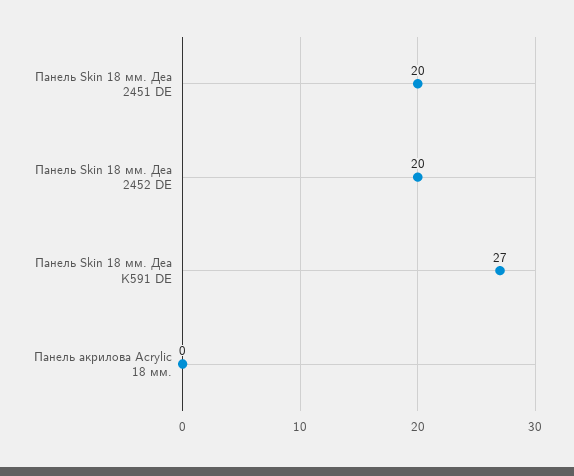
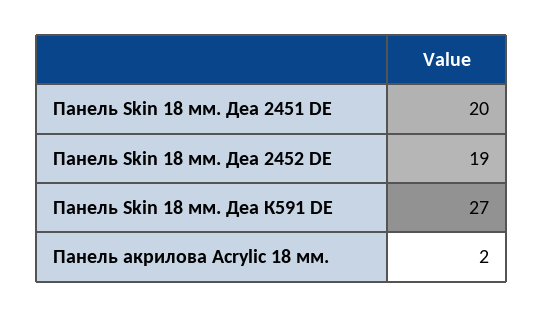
  {
    "Панель Skin 18 мм. Деа 2451 DE": 20,
-   "Панель Skin 18 мм. Деа 2452 DE": 20,
+   "Панель Skin 18 мм. Деа 2452 DE": 19,
    "Панель Skin 18 мм. Деа К591 DE": 27,
-   "Панель акрилова Acrylic 18 мм.": 0
+   "Панель акрилова Acrylic 18 мм.": 2
  }

